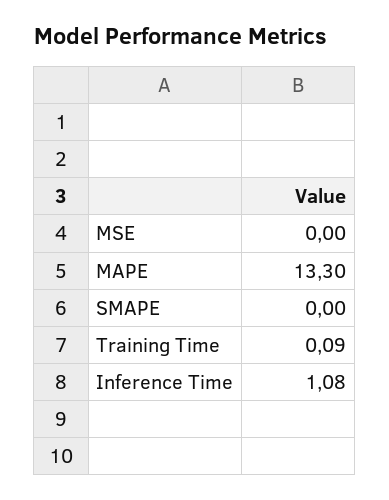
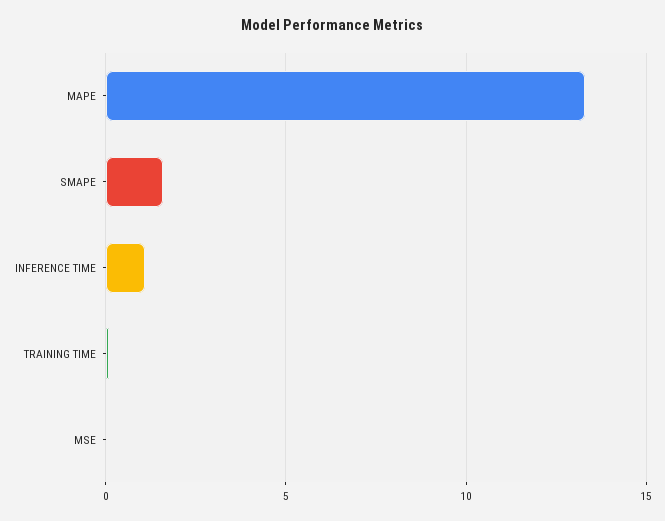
  {
    "MSE": 0,
    "MAPE": 13.3,
-   "SMAPE": 0,
+   "SMAPE": 1.5,
    "Training Time": 0.09,
    "Inference Time": 1.08
  }

